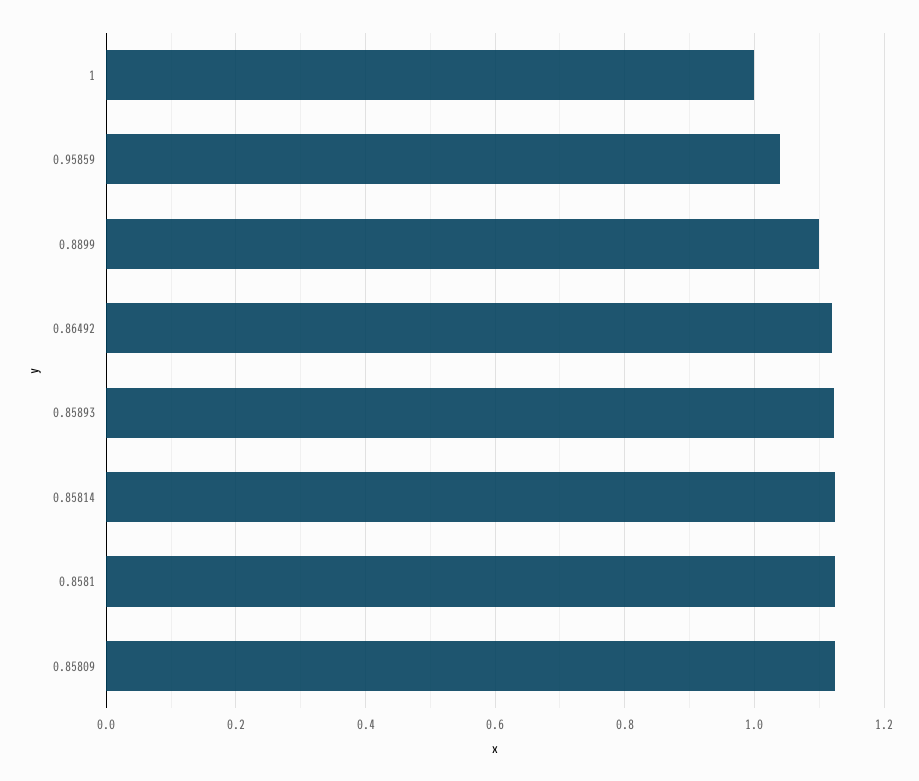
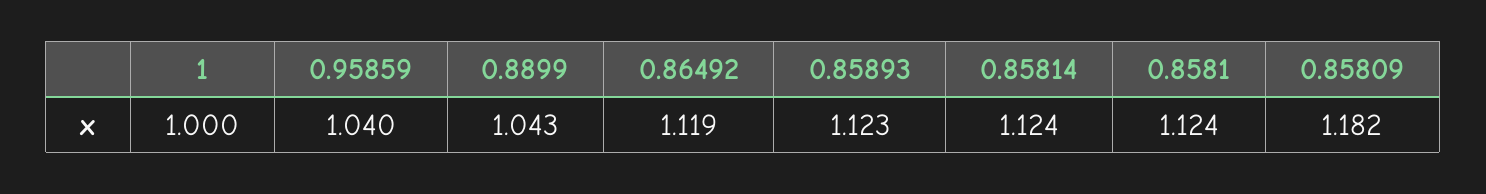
  {
    "1": 1,
    "0.95859": 1.04,
-   "0.8899": 1.1,
+   "0.8899": 1.043,
    "0.86492": 1.119,
    "0.85893": 1.123,
    "0.85814": 1.124,
    "0.8581": 1.124,
-   "0.85809": 1.12
+   "0.85809": 1.182
  }

